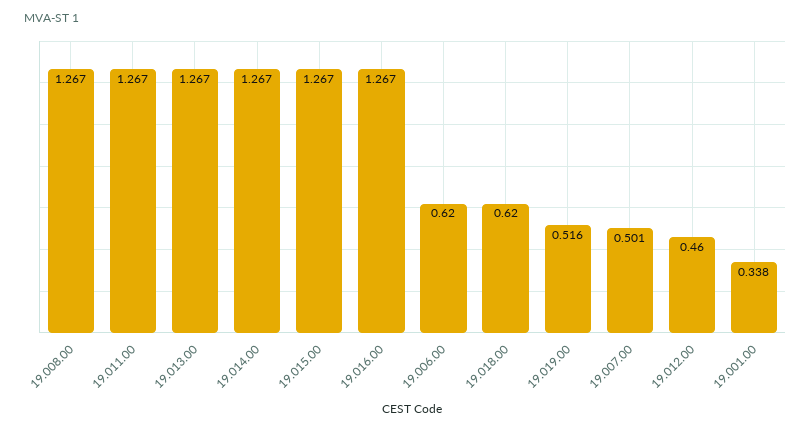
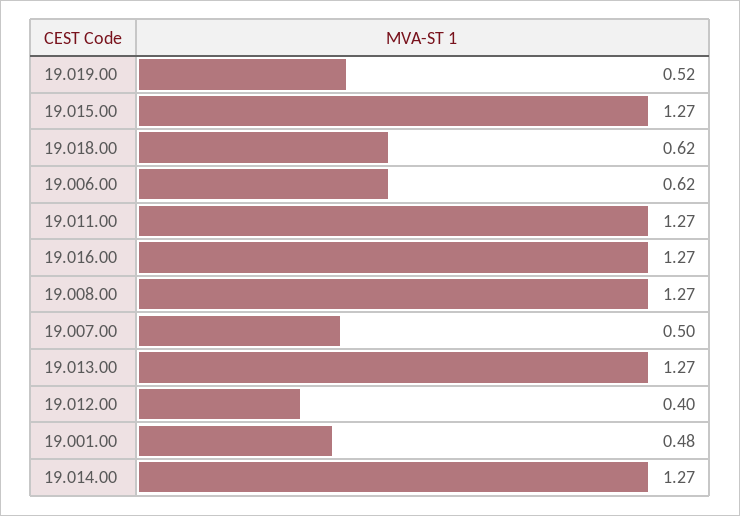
  {
    "19.008.00": 1.267,
    "19.011.00": 1.267,
    "19.013.00": 1.267,
    "19.014.00": 1.267,
    "19.015.00": 1.267,
    "19.016.00": 1.267,
    "19.006.00": 0.62,
    "19.018.00": 0.62,
    "19.019.00": 0.516,
    "19.007.00": 0.501,
-   "19.012.00": 0.46,
+   "19.012.00": 0.4,
-   "19.001.00": 0.338
+   "19.001.00": 0.48
  }

